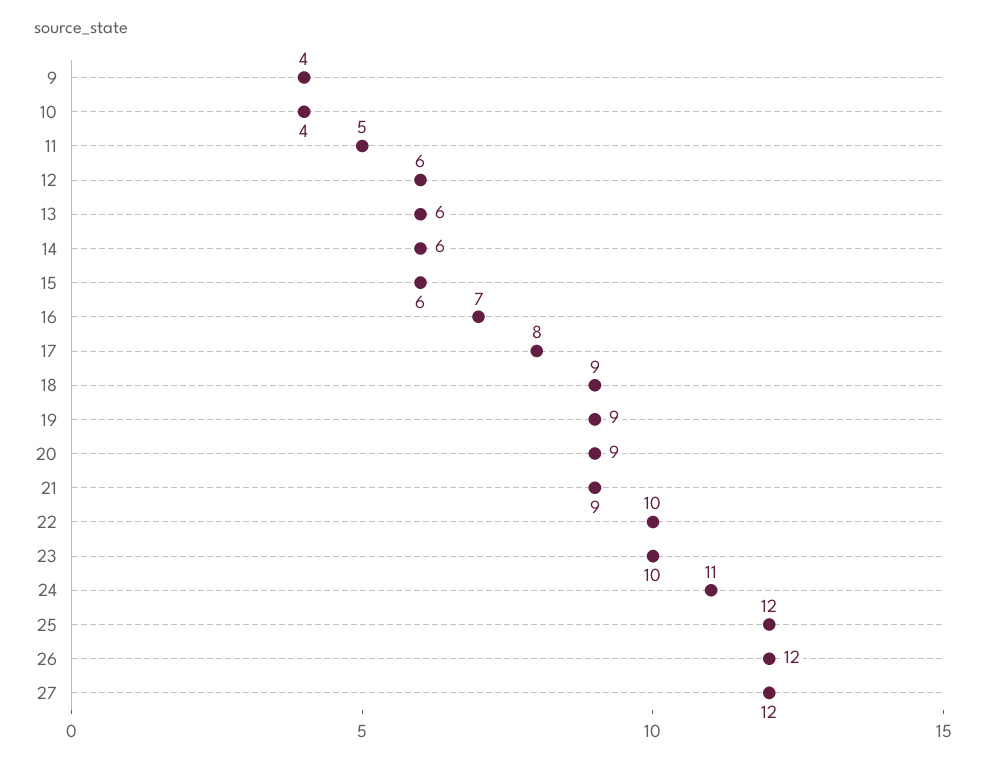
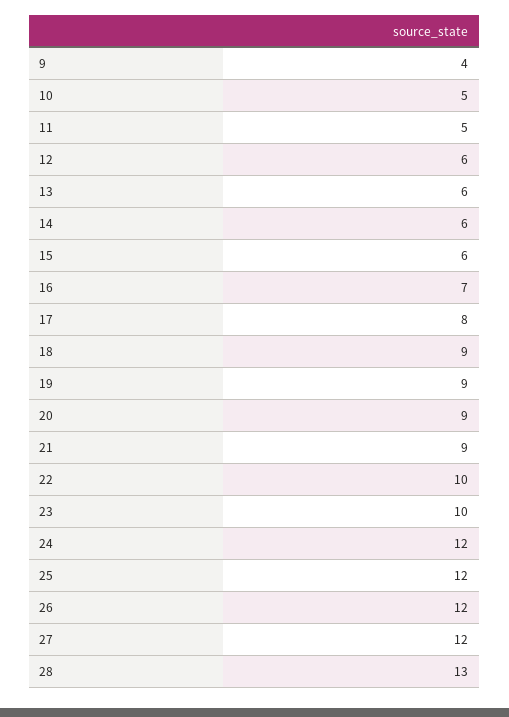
  {
    "9": 4,
-   "10": 4,
+   "10": 5,
    "11": 5,
    "12": 6,
    "13": 6,
    "14": 6,
    "15": 6,
    "16": 7,
    "17": 8,
    "18": 9,
    "19": 9,
    "20": 9,
    "21": 9,
    "22": 10,
    "23": 10,
-   "24": 11,
+   "24": 12,
    "25": 12,
    "26": 12,
-   "27": 12
+   "27": 12,
+   "28": 13
  }

